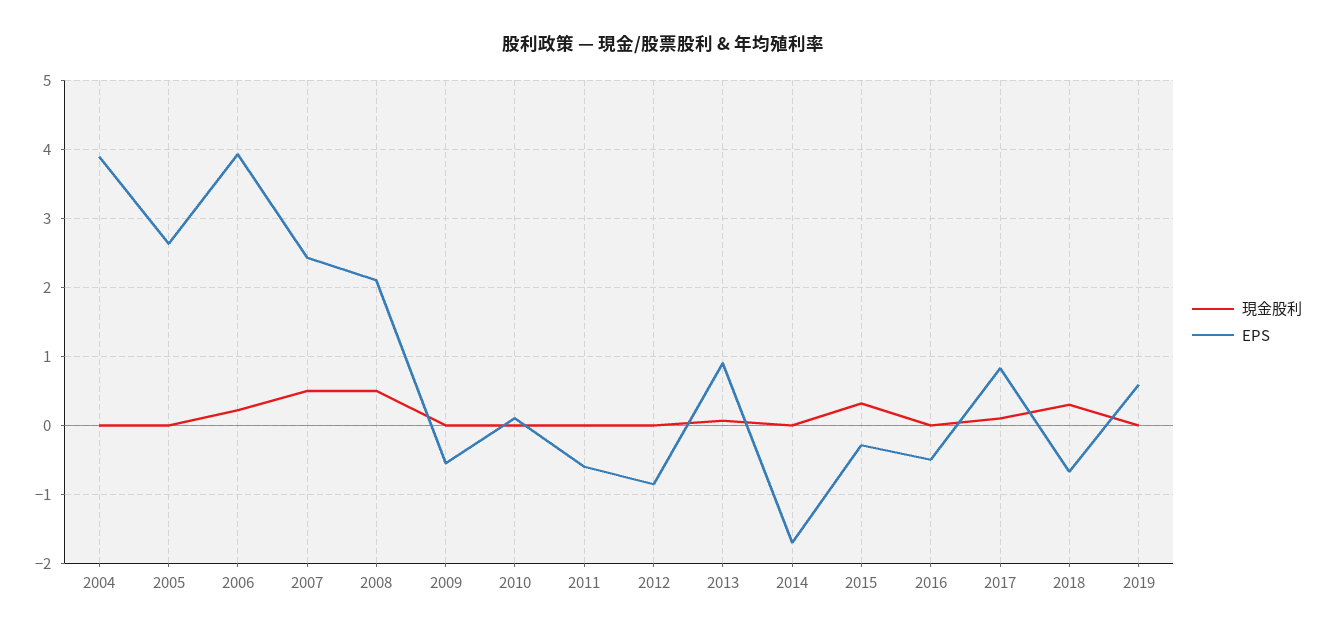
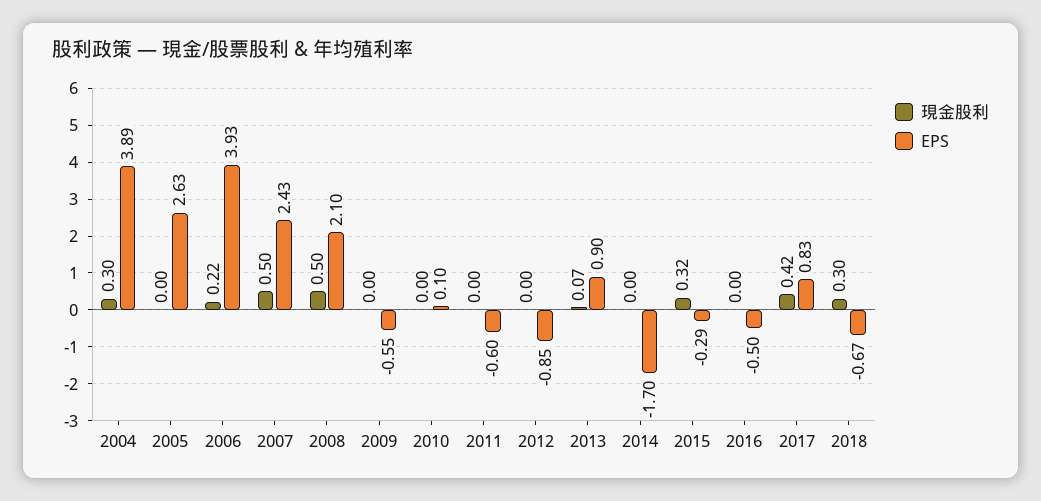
  {
    "現金股利": {
-     "2004": 0,
+     "2004": 0.3,
      "2005": 0,
      "2006": 0.22,
      "2007": 0.5,
      "2008": 0.5,
      "2009": 0,
      "2010": 0,
      "2011": 0,
      "2012": 0,
      "2013": 0.07,
      "2014": 0,
      "2015": 0.32,
      "2016": 0,
-     "2017": 0.1,
+     "2017": 0.42,
-     "2018": 0.3,
+     "2018": 0.3
-     "2019": 0
    },
    "EPS": {
      "2004": 3.89,
      "2005": 2.63,
      "2006": 3.93,
      "2007": 2.43,
      "2008": 2.1,
      "2009": -0.55,
      "2010": 0.1,
      "2011": -0.6,
      "2012": -0.85,
      "2013": 0.9,
      "2014": -1.7,
      "2015": -0.29,
      "2016": -0.5,
      "2017": 0.83,
-     "2018": -0.67,
+     "2018": -0.67
-     "2019": 0.6
    }
  }

